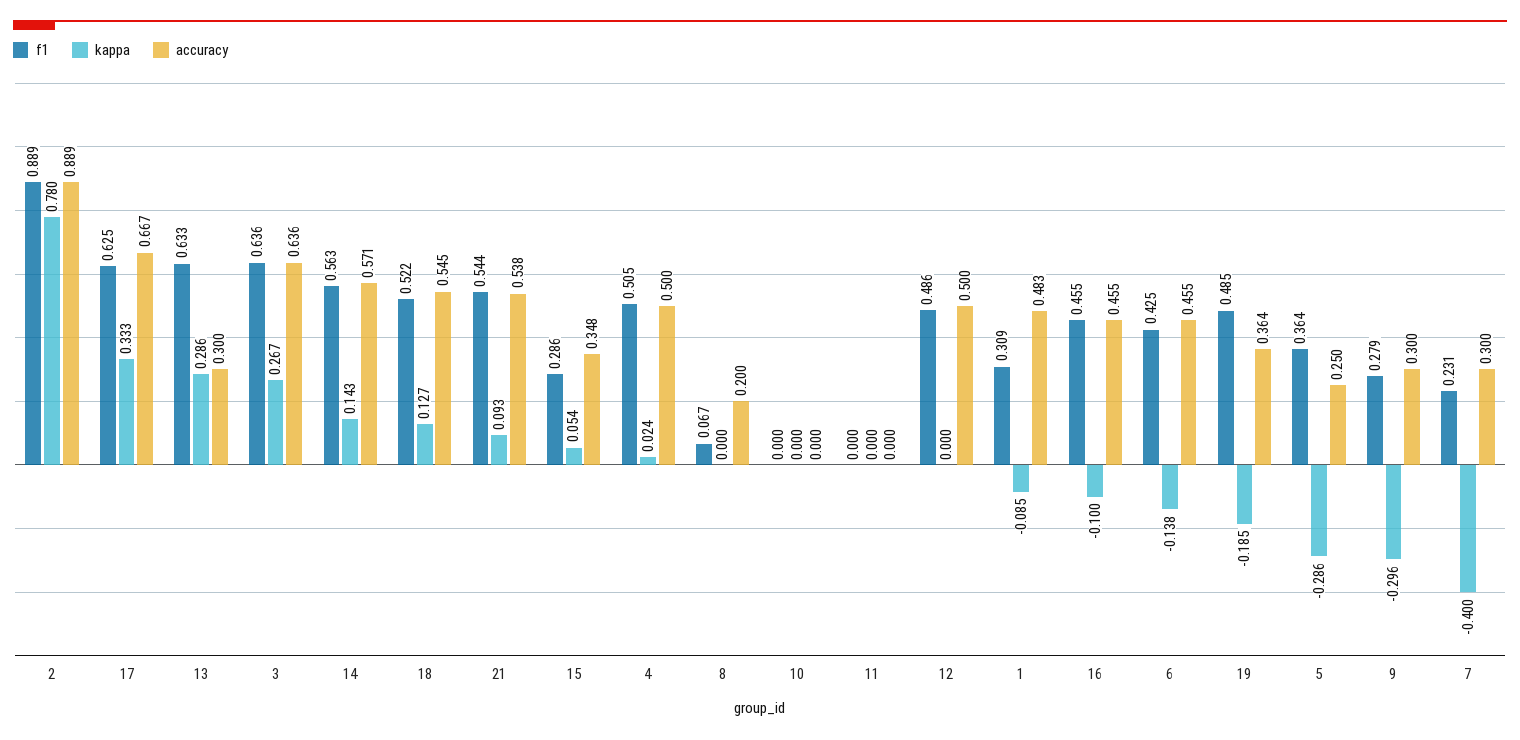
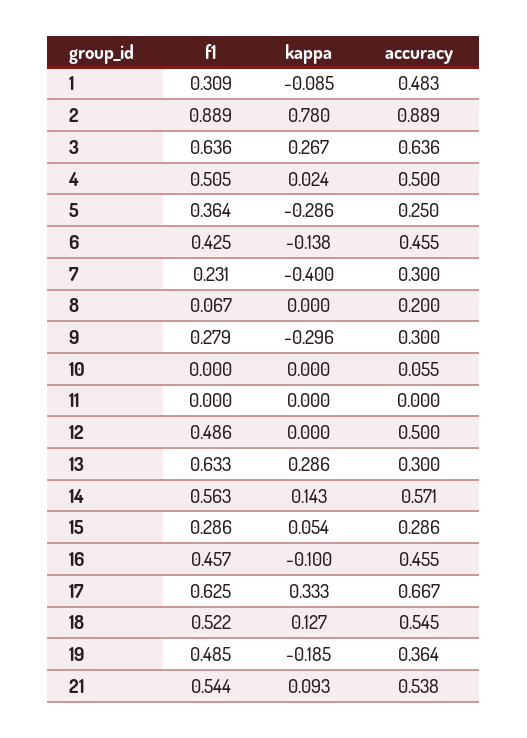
  {
    "f1": {
      "2": 0.889,
      "17": 0.625,
      "13": 0.633,
      "3": 0.636,
      "14": 0.563,
      "18": 0.522,
      "21": 0.544,
      "15": 0.286,
      "4": 0.505,
      "8": 0.067,
      "10": 0,
      "11": 0,
      "12": 0.486,
      "1": 0.309,
-     "16": 0.455,
+     "16": 0.457,
      "6": 0.425,
      "19": 0.485,
      "5": 0.364,
      "9": 0.279,
      "7": 0.231
    },
    "kappa": {
      "2": 0.78,
      "17": 0.333,
      "13": 0.286,
      "3": 0.267,
      "14": 0.143,
      "18": 0.127,
      "21": 0.093,
      "15": 0.054,
      "4": 0.024,
      "8": 0,
      "10": 0,
      "11": 0,
      "12": 0,
      "1": -0.085,
      "16": -0.1,
      "6": -0.138,
      "19": -0.185,
      "5": -0.286,
      "9": -0.296,
      "7": -0.4
    },
    "accuracy": {
      "2": 0.889,
      "17": 0.667,
      "13": 0.3,
      "3": 0.636,
      "14": 0.571,
      "18": 0.545,
      "21": 0.538,
-     "15": 0.348,
+     "15": 0.286,
      "4": 0.5,
      "8": 0.2,
-     "10": 0,
+     "10": 0.055,
      "11": 0,
      "12": 0.5,
      "1": 0.483,
      "16": 0.455,
      "6": 0.455,
      "19": 0.364,
      "5": 0.25,
      "9": 0.3,
      "7": 0.3
    }
  }

